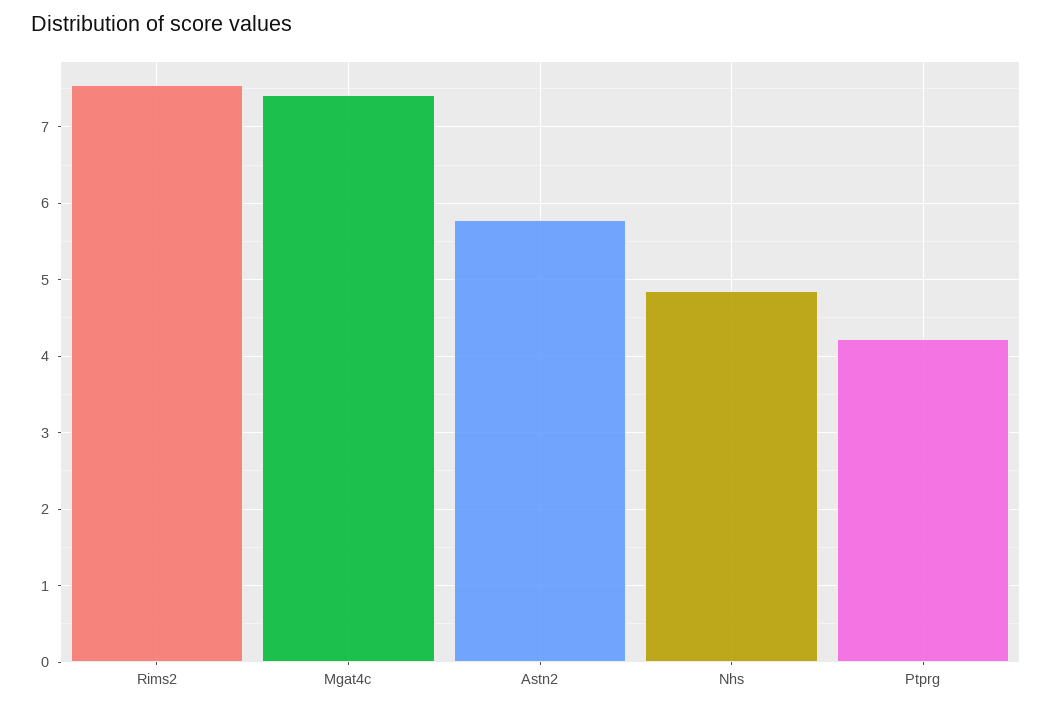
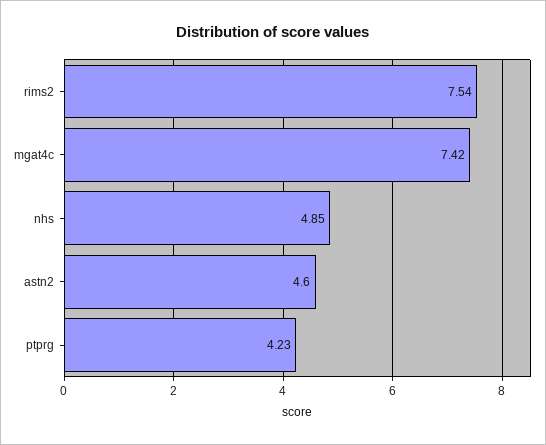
  {
    "Rims2": 7.54,
    "Mgat4c": 7.42,
-   "Astn2": 5.8,
+   "Astn2": 4.6,
    "Nhs": 4.85,
    "Ptprg": 4.23
  }

